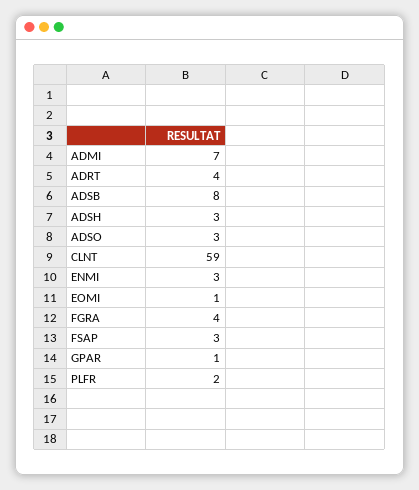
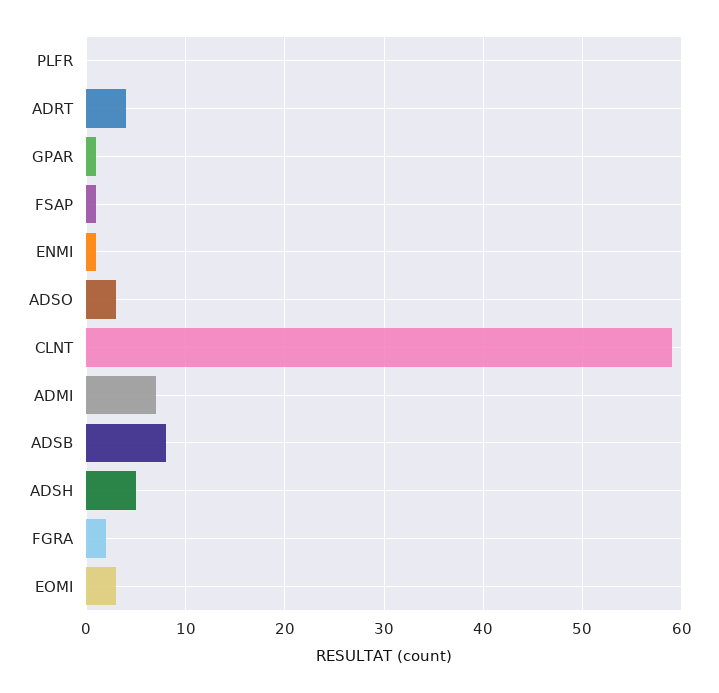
  {
    "ADMI": 7,
    "ADRT": 4,
    "ADSB": 8,
-   "ADSH": 3,
+   "ADSH": 5,
    "ADSO": 3,
    "CLNT": 59,
-   "ENMI": 3,
+   "ENMI": 1,
-   "EOMI": 1,
+   "EOMI": 3,
-   "FGRA": 4,
+   "FGRA": 2,
-   "FSAP": 3,
+   "FSAP": 1,
    "GPAR": 1,
-   "PLFR": 2
+   "PLFR": 0
  }

